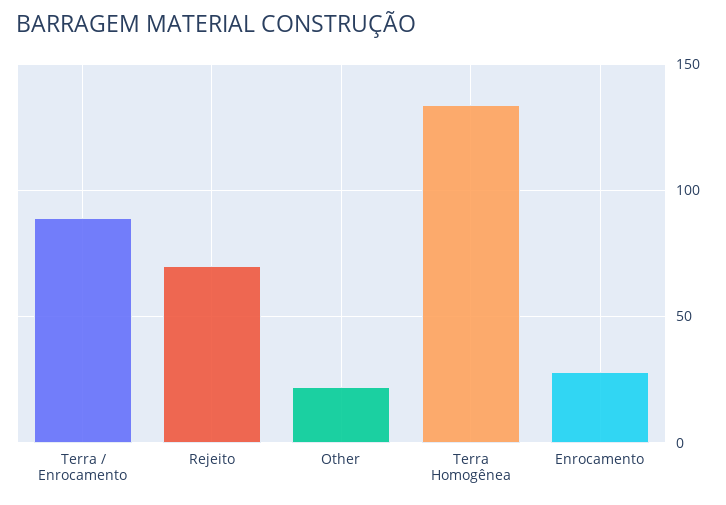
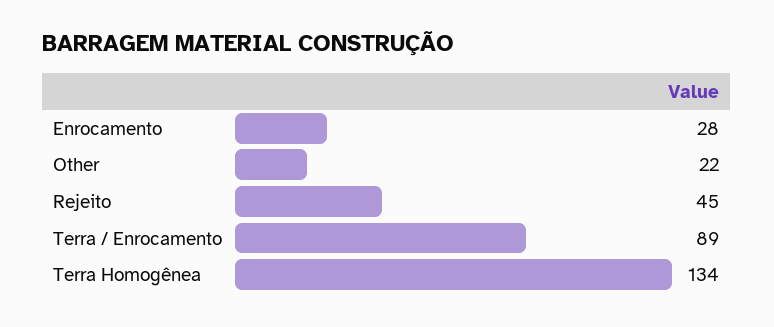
  {
    "Terra / Enrocamento": 89,
-   "Rejeito": 70,
+   "Rejeito": 45,
    "Other": 22,
    "Terra Homogênea": 134,
    "Enrocamento": 28
  }

